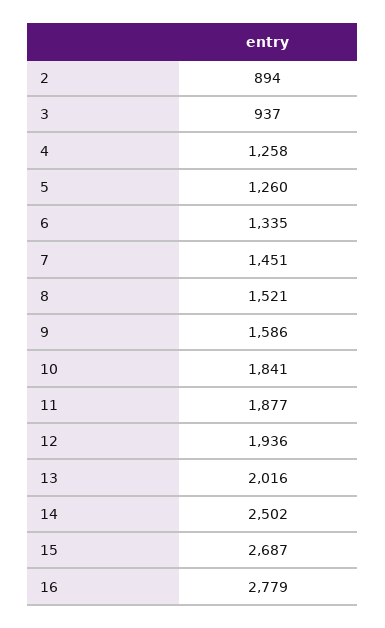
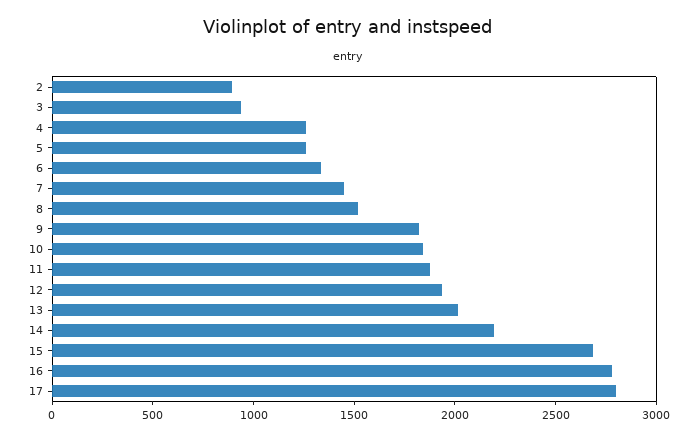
  {
    "2": 894,
    "3": 937,
    "4": 1258,
    "5": 1260,
    "6": 1335,
    "7": 1451,
    "8": 1521,
-   "9": 1586,
+   "9": 1800,
    "10": 1841,
    "11": 1877,
    "12": 1936,
    "13": 2016,
-   "14": 2502,
+   "14": 2200,
    "15": 2687,
-   "16": 2779
+   "16": 2779,
+   "17": 2800
  }

